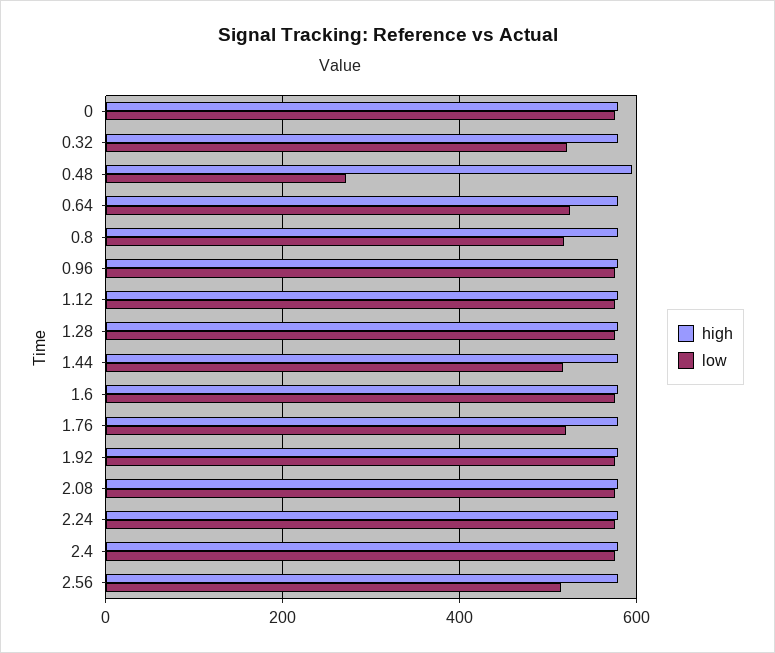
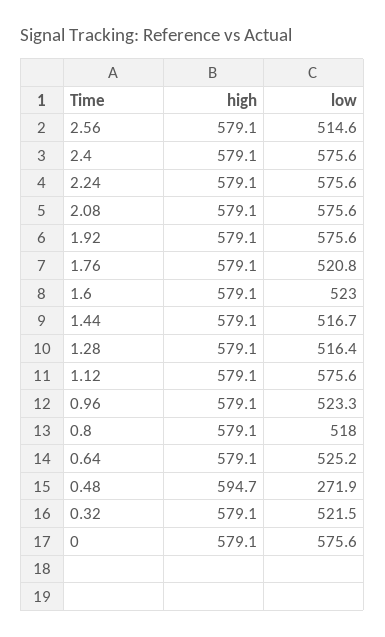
  {
    "high": {
      "0": 579.1,
      "0.32": 579.1,
      "0.48": 594.7,
      "0.64": 579.1,
      "0.8": 579.1,
      "0.96": 579.1,
      "1.12": 579.1,
      "1.28": 579.1,
      "1.44": 579.1,
      "1.6": 579.1,
      "1.76": 579.1,
      "1.92": 579.1,
      "2.08": 579.1,
      "2.24": 579.1,
      "2.4": 579.1,
      "2.56": 579.1
    },
    "low": {
      "0": 575.6,
      "0.32": 521.5,
      "0.48": 271.9,
      "0.64": 525.2,
      "0.8": 518,
-     "0.96": 580,
+     "0.96": 523.3,
      "1.12": 575.6,
-     "1.28": 580,
+     "1.28": 516.4,
      "1.44": 516.7,
-     "1.6": 580,
+     "1.6": 523,
      "1.76": 520.8,
      "1.92": 575.6,
      "2.08": 575.6,
      "2.24": 575.6,
      "2.4": 575.6,
      "2.56": 514.6
    }
  }

